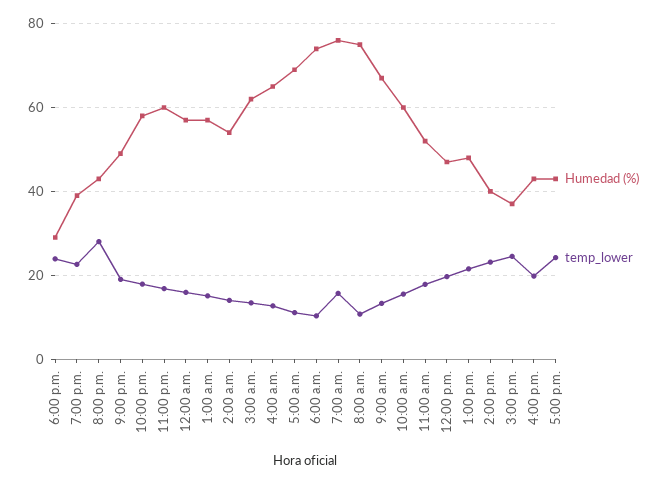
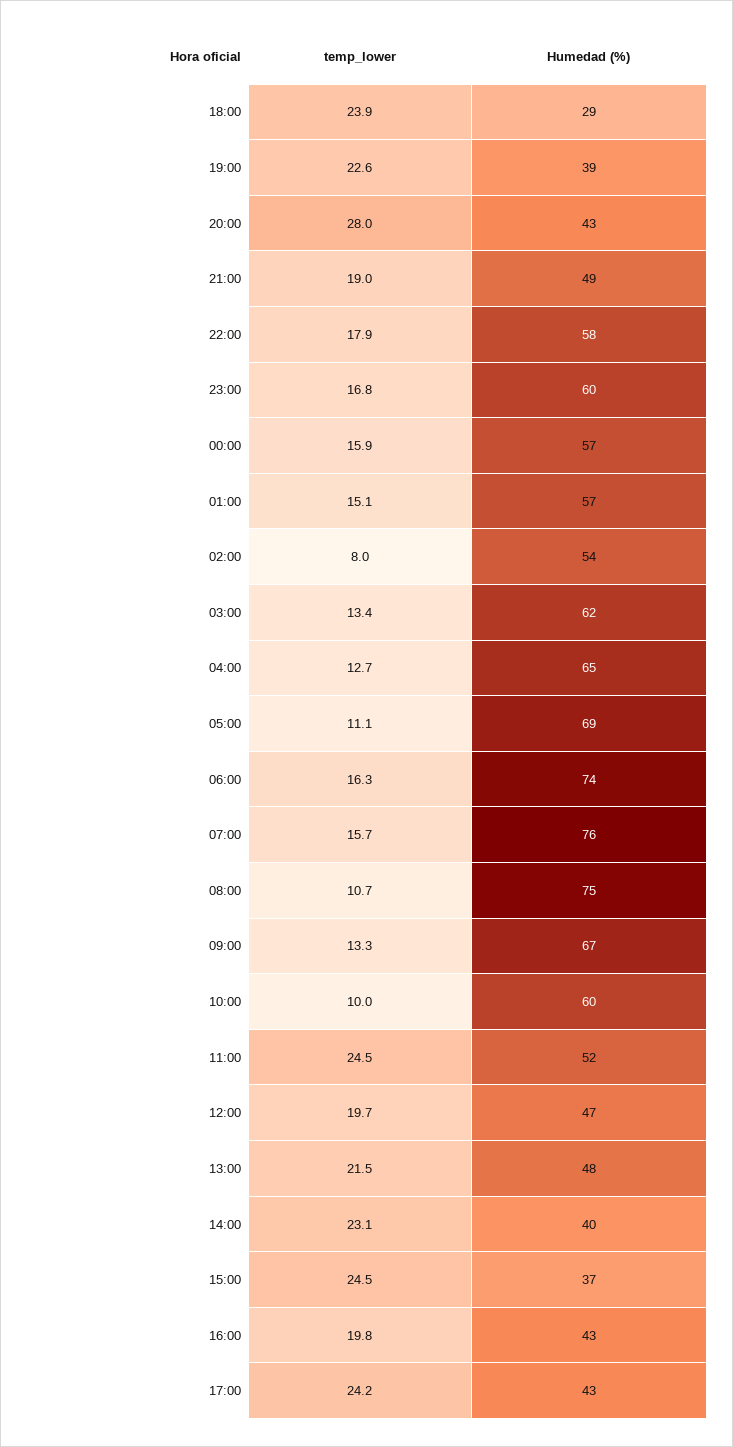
  {
    "Humedad (%)": {
      "6:00 p.m.": 29,
      "7:00 p.m.": 39,
      "8:00 p.m.": 43,
      "9:00 p.m.": 49,
      "10:00 p.m.": 58,
      "11:00 p.m.": 60,
      "12:00 a.m.": 57,
      "1:00 a.m.": 57,
      "2:00 a.m.": 54,
      "3:00 a.m.": 62,
      "4:00 a.m.": 65,
      "5:00 a.m.": 69,
      "6:00 a.m.": 74,
      "7:00 a.m.": 76,
      "8:00 a.m.": 75,
      "9:00 a.m.": 67,
      "10:00 a.m.": 60,
      "11:00 a.m.": 52,
      "12:00 p.m.": 47,
      "1:00 p.m.": 48,
      "2:00 p.m.": 40,
      "3:00 p.m.": 37,
      "4:00 p.m.": 43,
      "5:00 p.m.": 43
    },
    "temp_lower": {
      "6:00 p.m.": 23.9,
      "7:00 p.m.": 22.6,
      "8:00 p.m.": 28,
      "9:00 p.m.": 19,
      "10:00 p.m.": 17.9,
      "11:00 p.m.": 16.8,
      "12:00 a.m.": 15.9,
      "1:00 a.m.": 15.1,
-     "2:00 a.m.": 14,
+     "2:00 a.m.": 8,
      "3:00 a.m.": 13.4,
      "4:00 a.m.": 12.7,
      "5:00 a.m.": 11.1,
-     "6:00 a.m.": 10,
+     "6:00 a.m.": 16.3,
      "7:00 a.m.": 15.7,
      "8:00 a.m.": 10.7,
      "9:00 a.m.": 13.3,
-     "10:00 a.m.": 16,
+     "10:00 a.m.": 10,
-     "11:00 a.m.": 18,
+     "11:00 a.m.": 24.5,
      "12:00 p.m.": 19.7,
      "1:00 p.m.": 21.5,
      "2:00 p.m.": 23.1,
      "3:00 p.m.": 24.5,
      "4:00 p.m.": 19.8,
      "5:00 p.m.": 24.2
    }
  }

